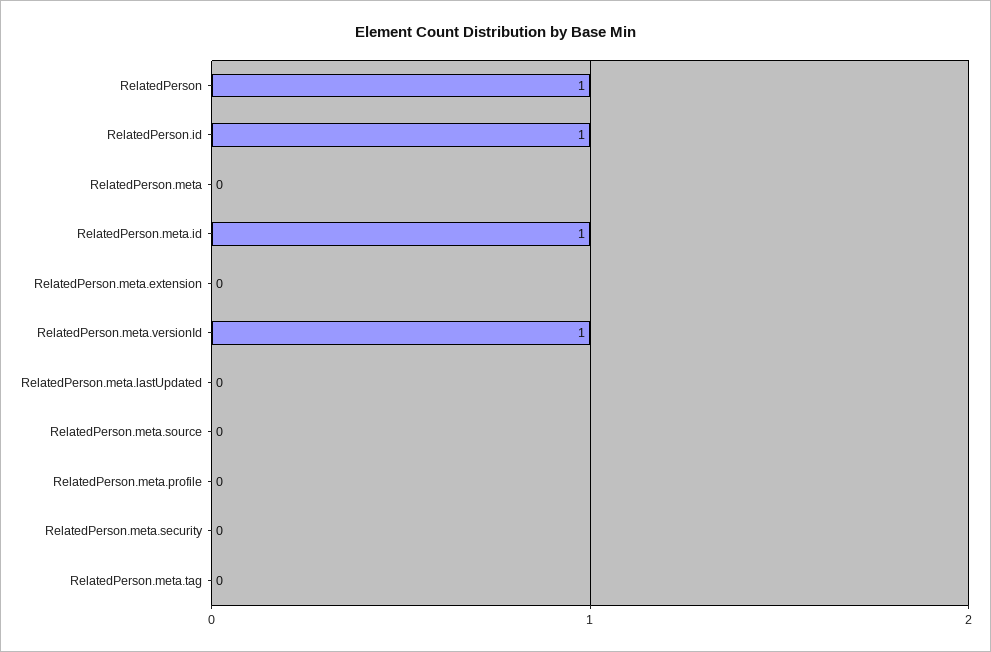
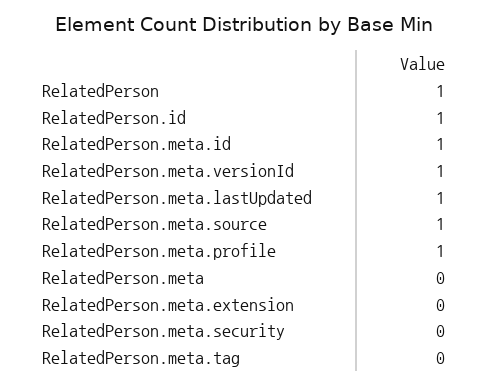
  {
    "RelatedPerson": 1,
    "RelatedPerson.id": 1,
    "RelatedPerson.meta": 0,
    "RelatedPerson.meta.id": 1,
    "RelatedPerson.meta.extension": 0,
    "RelatedPerson.meta.versionId": 1,
-   "RelatedPerson.meta.lastUpdated": 0,
+   "RelatedPerson.meta.lastUpdated": 1,
-   "RelatedPerson.meta.source": 0,
+   "RelatedPerson.meta.source": 1,
-   "RelatedPerson.meta.profile": 0,
+   "RelatedPerson.meta.profile": 1,
    "RelatedPerson.meta.security": 0,
    "RelatedPerson.meta.tag": 0
  }

